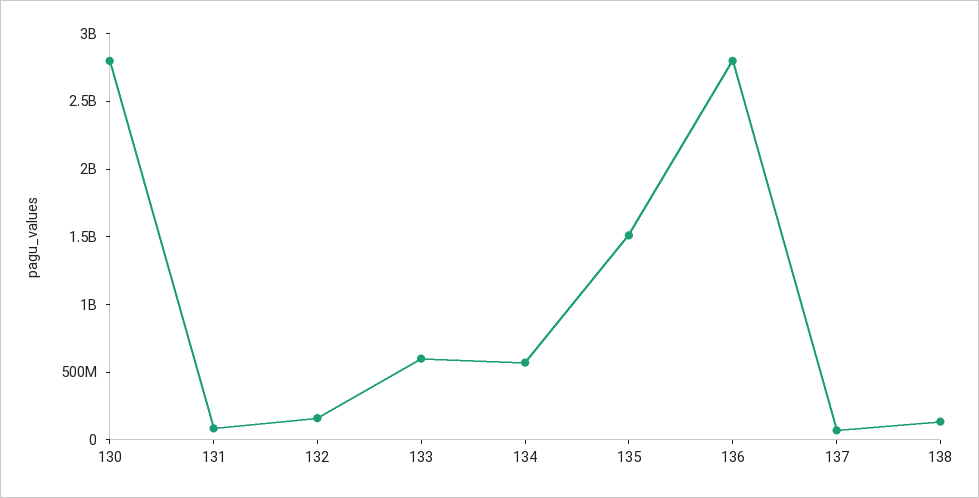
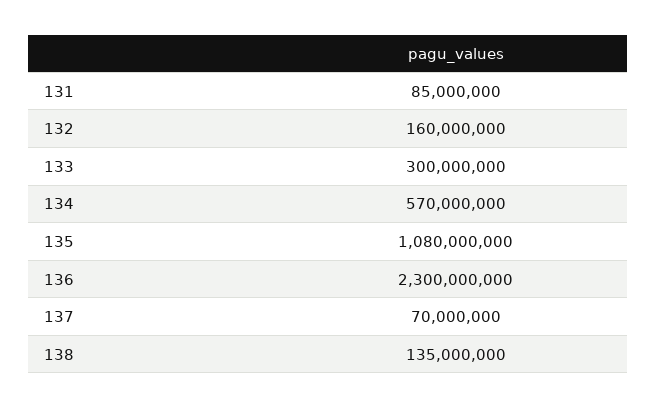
  {
-   "130": 2800000000,
    "131": 85000000,
    "132": 160000000,
-   "133": 600000000,
+   "133": 300000000,
    "134": 570000000,
-   "135": 1500000000,
+   "135": 1080000000,
-   "136": 2800000000,
+   "136": 2300000000,
    "137": 70000000,
    "138": 135000000
  }

